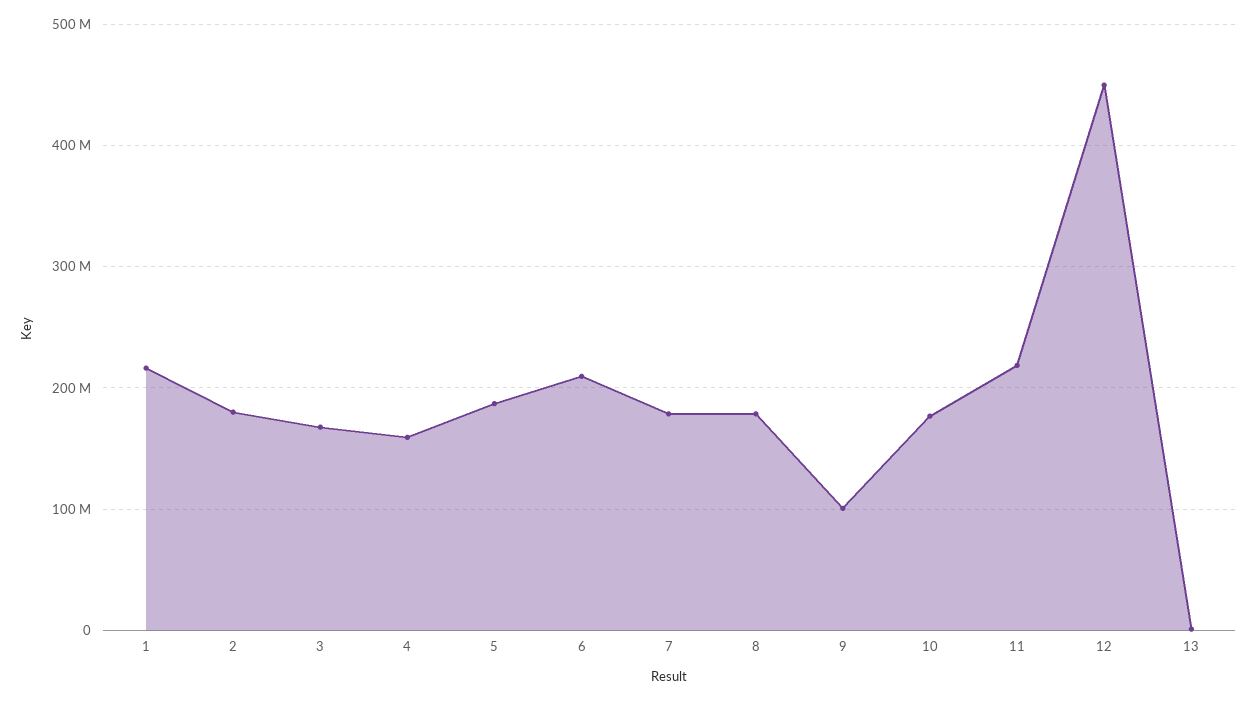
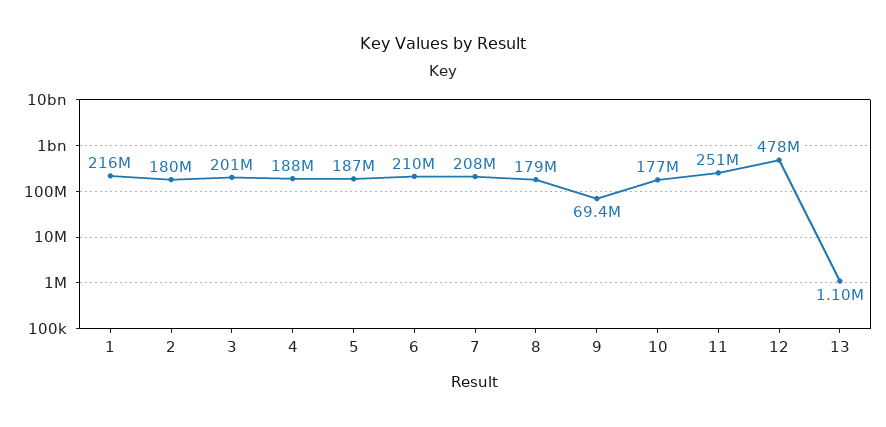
  {
    "1": 216000000,
    "2": 180000000,
-   "3": 170000000,
+   "3": 201000000,
-   "4": 160000000,
+   "4": 188000000,
    "5": 187000000,
    "6": 210000000,
-   "7": 180000000,
+   "7": 208000000,
    "8": 179000000,
-   "9": 100000000,
+   "9": 69400000,
    "10": 177000000,
-   "11": 220000000,
+   "11": 251000000,
-   "12": 450000000,
+   "12": 478000000,
    "13": 1100000
  }

